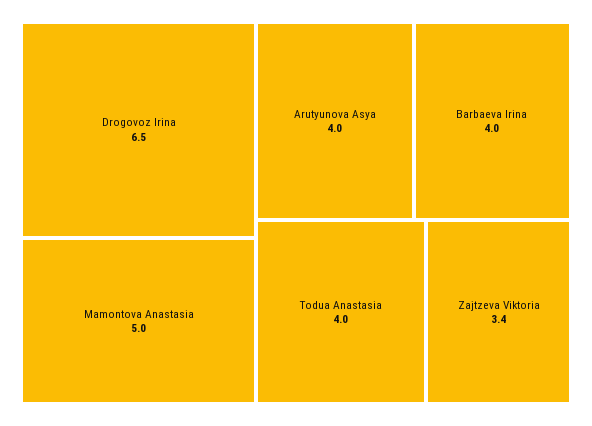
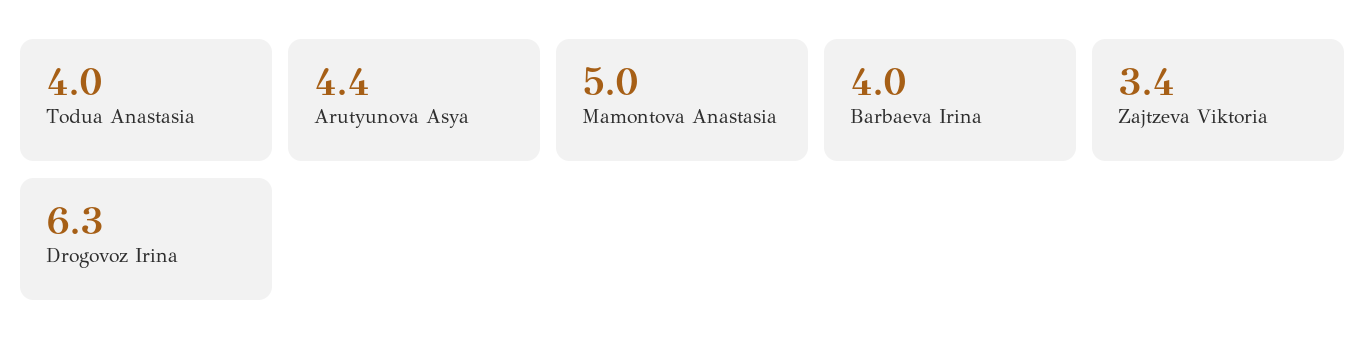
  {
-   "Drogovoz Irina": 6.5,
+   "Drogovoz Irina": 6.3,
    "Mamontova Anastasia": 5,
-   "Arutyunova Asya": 4,
+   "Arutyunova Asya": 4.4,
    "Barbaeva Irina": 4,
    "Todua Anastasia": 4,
    "Zajtzeva Viktoria": 3.4
  }

